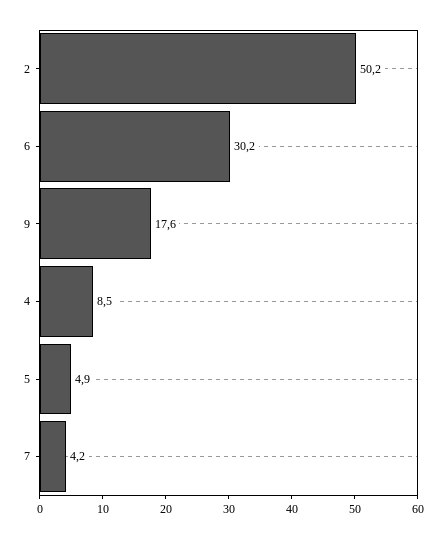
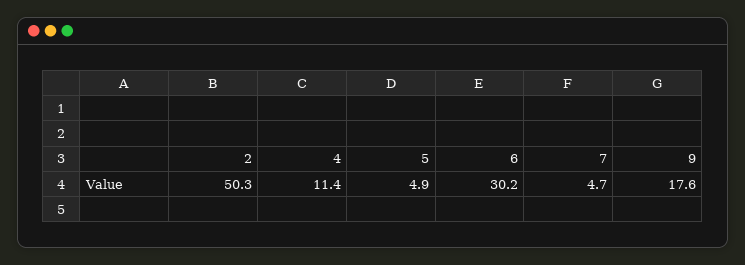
  {
-   "2": 50.2,
+   "2": 50.3,
    "6": 30.2,
    "9": 17.6,
-   "4": 8.5,
+   "4": 11.4,
    "5": 4.9,
-   "7": 4.2
+   "7": 4.7
  }

